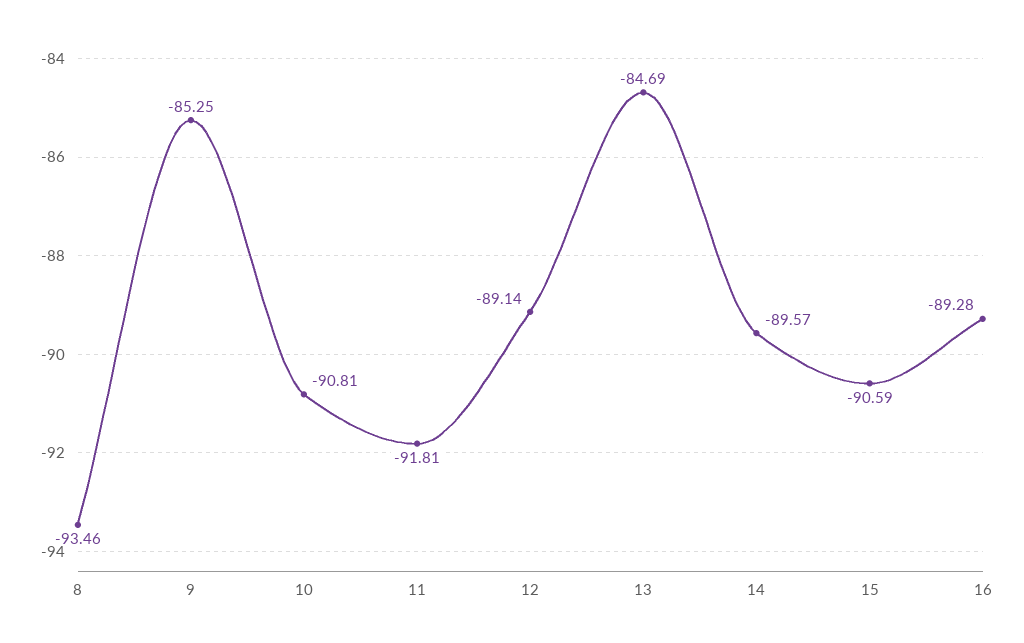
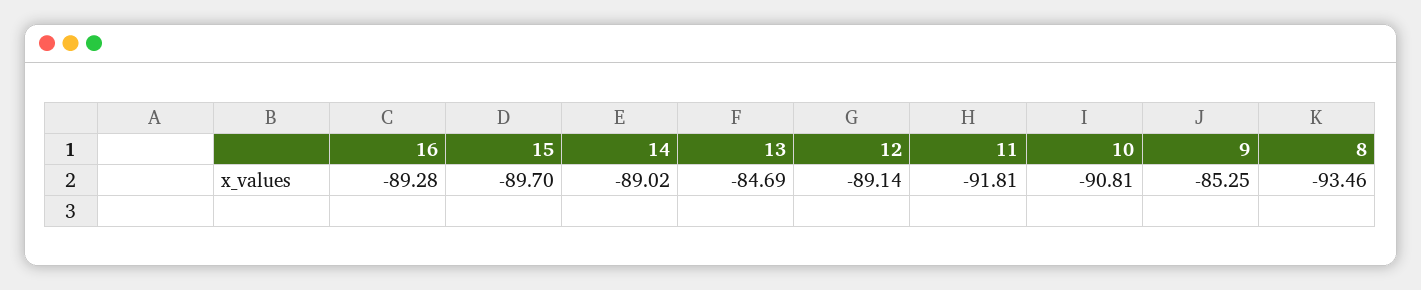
  {
    "8": -93.46,
    "9": -85.25,
    "10": -90.81,
    "11": -91.81,
    "12": -89.14,
    "13": -84.69,
-   "14": -89.57,
+   "14": -89.02,
-   "15": -90.59,
+   "15": -89.7,
    "16": -89.28
  }

